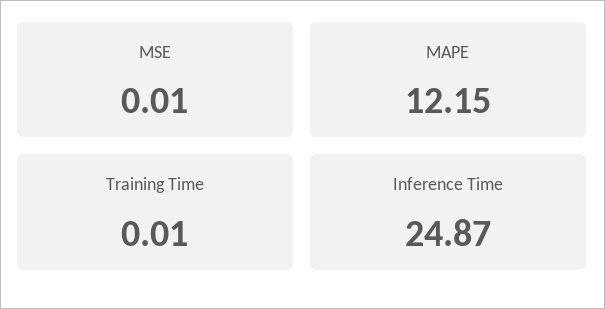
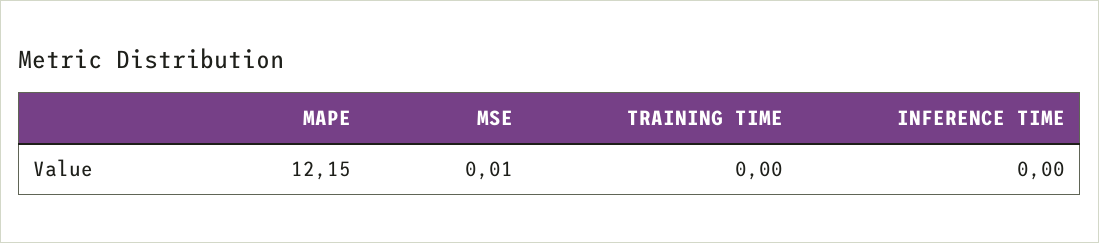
  {
    "MSE": 0.01,
    "MAPE": 12.15,
-   "Training Time": 0.01,
+   "Training Time": 0,
-   "Inference Time": 24.87
+   "Inference Time": 0
  }

